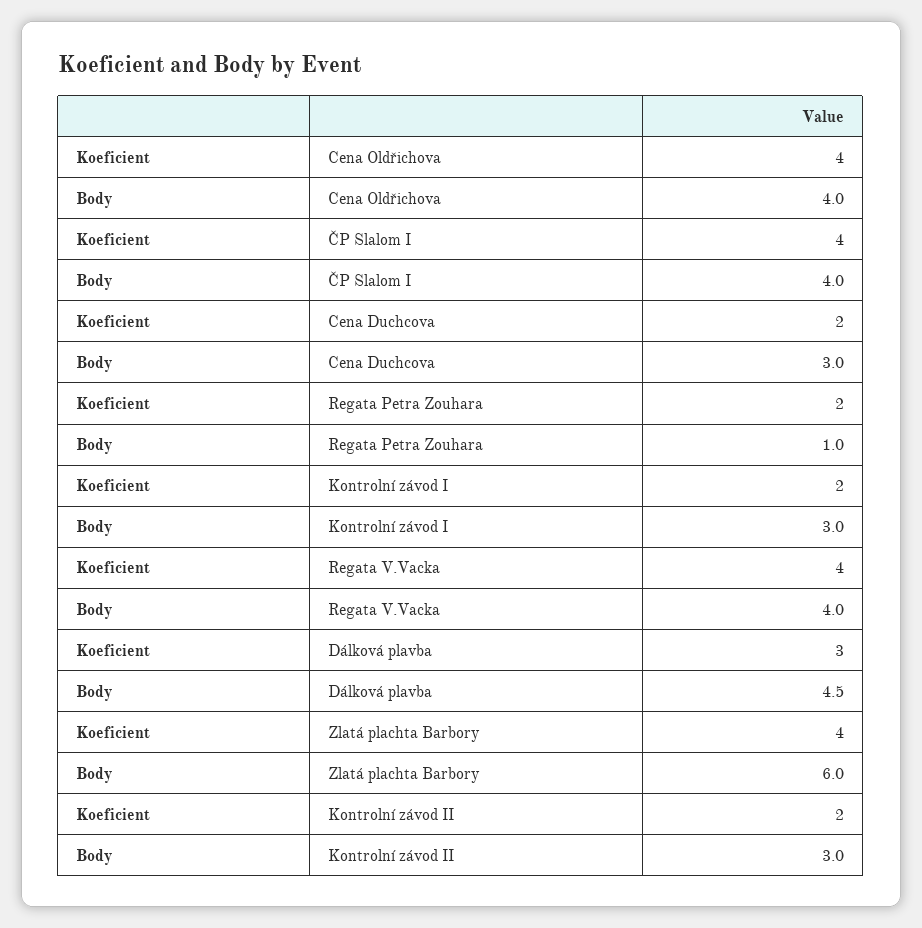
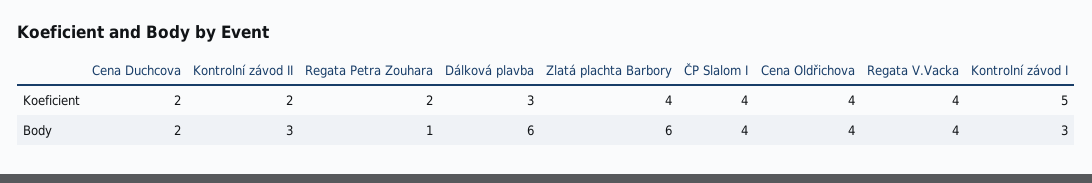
  {
    "Koeficient": {
      "Cena Oldřichova": 4,
      "ČP Slalom I": 4,
      "Cena Duchcova": 2,
      "Regata Petra Zouhara": 2,
-     "Kontrolní závod I": 2,
+     "Kontrolní závod I": 5,
      "Regata V.Vacka": 4,
      "Dálková plavba": 3,
      "Zlatá plachta Barbory": 4,
      "Kontrolní závod II": 2
    },
    "Body": {
      "Cena Oldřichova": 4,
      "ČP Slalom I": 4,
-     "Cena Duchcova": 3,
+     "Cena Duchcova": 2,
      "Regata Petra Zouhara": 1,
      "Kontrolní závod I": 3,
      "Regata V.Vacka": 4,
-     "Dálková plavba": 4.5,
+     "Dálková plavba": 6,
      "Zlatá plachta Barbory": 6,
      "Kontrolní závod II": 3
    }
  }

